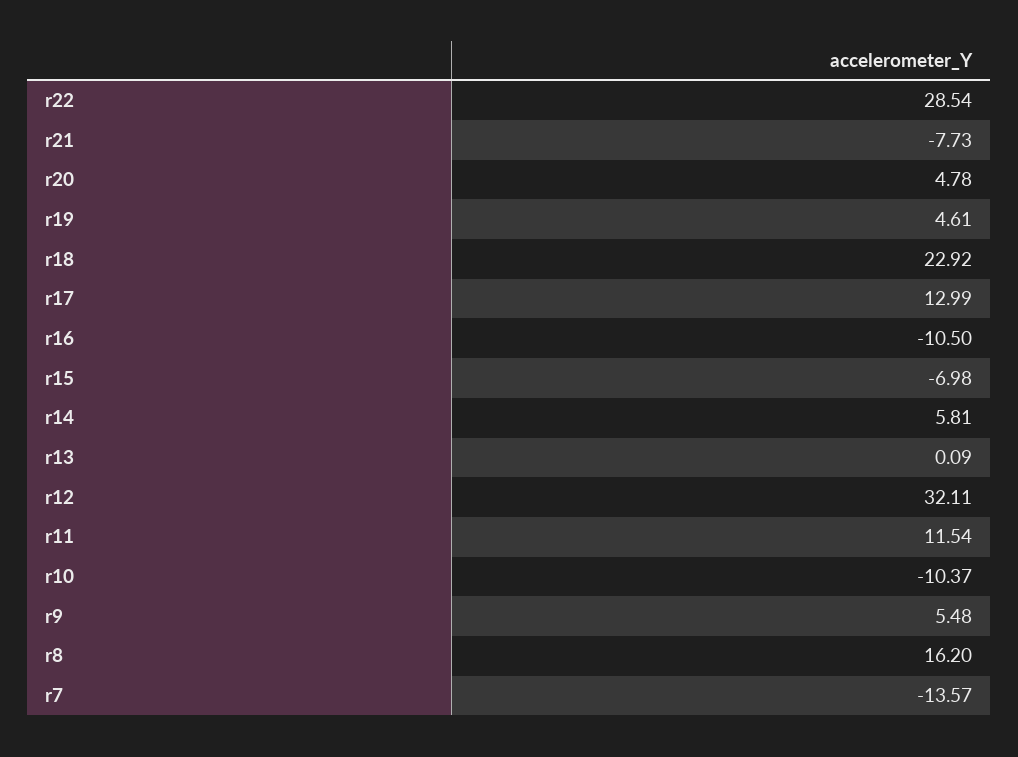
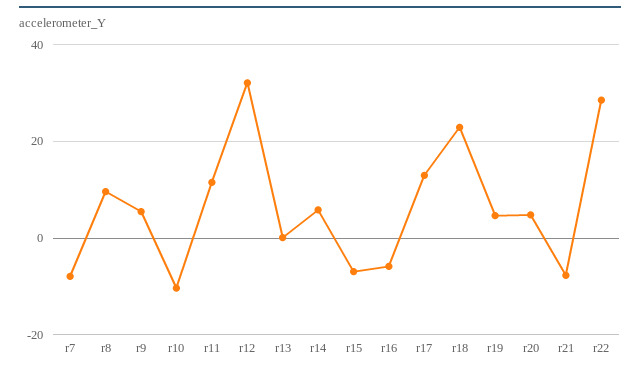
  {
    "r22": 28.54,
    "r21": -7.73,
    "r20": 4.78,
    "r19": 4.61,
    "r18": 22.92,
    "r17": 12.99,
-   "r16": -10.5,
+   "r16": -6,
    "r15": -6.98,
    "r14": 5.81,
    "r13": 0.09,
    "r12": 32.11,
    "r11": 11.54,
    "r10": -10.37,
    "r9": 5.48,
-   "r8": 16.2,
+   "r8": 10,
-   "r7": -13.57
+   "r7": -8
  }

